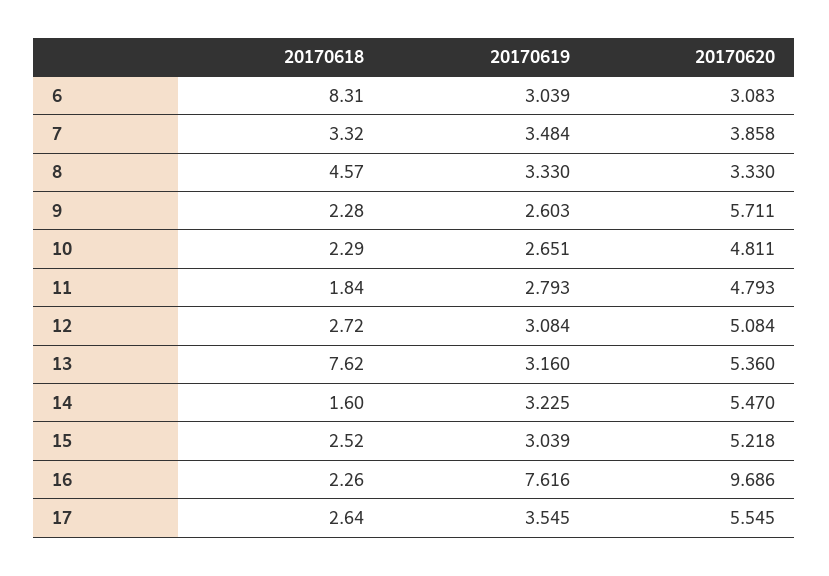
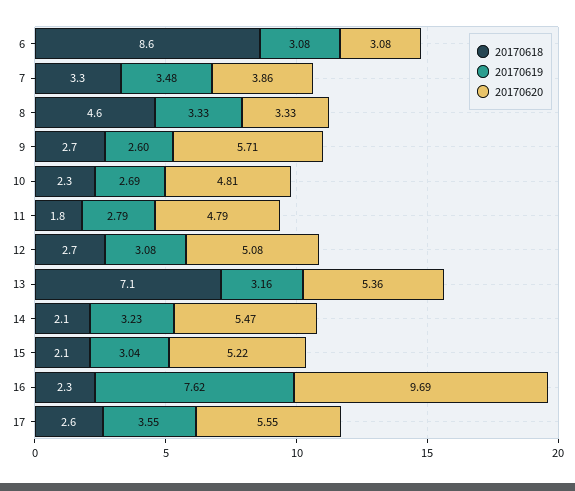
  {
    "20170618": {
-     "6": 8.31,
+     "6": 8.6,
      "7": 3.32,
      "8": 4.57,
-     "9": 2.28,
+     "9": 2.7,
      "10": 2.29,
      "11": 1.84,
      "12": 2.72,
-     "13": 7.62,
+     "13": 7.1,
-     "14": 1.6,
+     "14": 2.1,
-     "15": 2.52,
+     "15": 2.1,
      "16": 2.26,
      "17": 2.64
    },
    "20170619": {
-     "6": 3.039,
+     "6": 3.08,
      "7": 3.484,
      "8": 3.33,
      "9": 2.603,
-     "10": 2.651,
+     "10": 2.69,
      "11": 2.793,
      "12": 3.084,
      "13": 3.16,
      "14": 3.225,
      "15": 3.039,
      "16": 7.616,
      "17": 3.545
    },
    "20170620": {
      "6": 3.083,
      "7": 3.858,
      "8": 3.33,
      "9": 5.711,
      "10": 4.811,
      "11": 4.793,
      "12": 5.084,
      "13": 5.36,
      "14": 5.47,
      "15": 5.218,
      "16": 9.686,
      "17": 5.545
    }
  }

